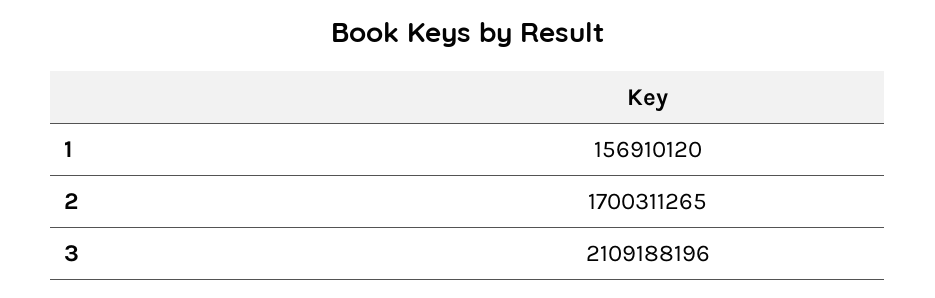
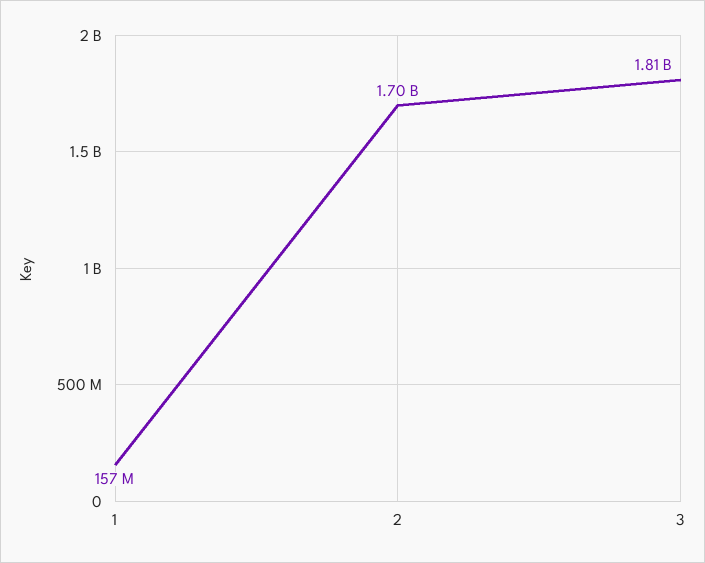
  {
    "1": 156910120,
    "2": 1700311265,
-   "3": 2109188196
+   "3": 1810000000
  }

